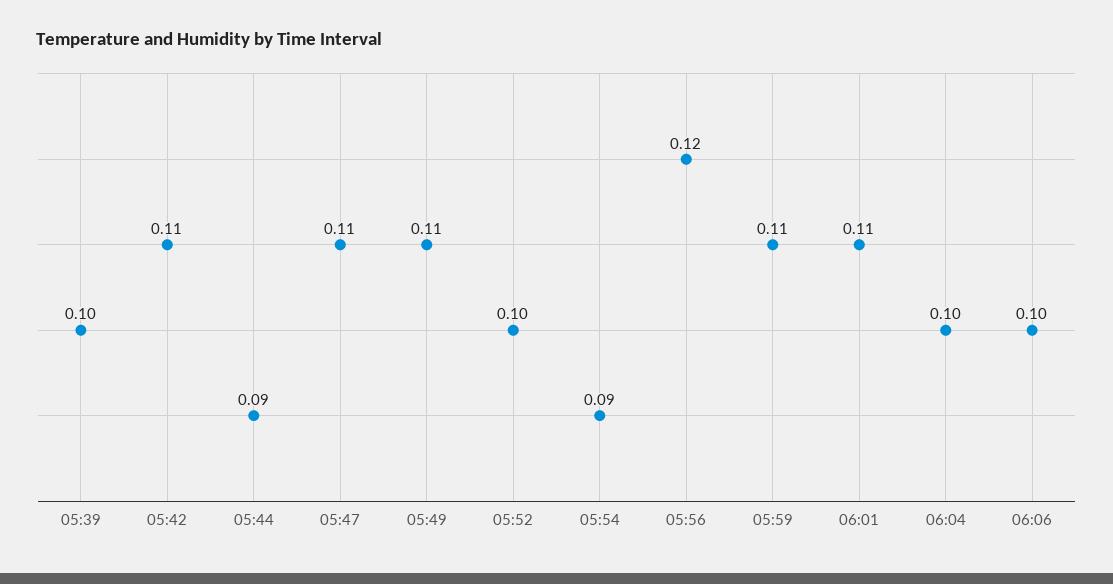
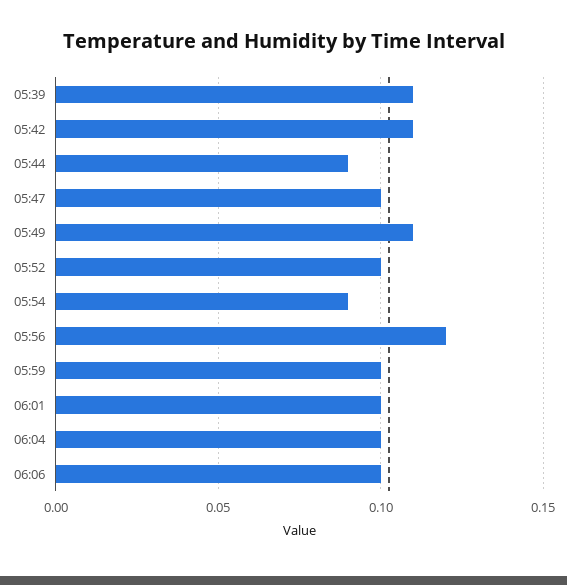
  {
-   "05:39": 0.1,
+   "05:39": 0.11,
    "05:42": 0.11,
    "05:44": 0.09,
-   "05:47": 0.11,
+   "05:47": 0.1,
    "05:49": 0.11,
    "05:52": 0.1,
    "05:54": 0.09,
    "05:56": 0.12,
-   "05:59": 0.11,
+   "05:59": 0.1,
-   "06:01": 0.11,
+   "06:01": 0.1,
    "06:04": 0.1,
    "06:06": 0.1
  }

